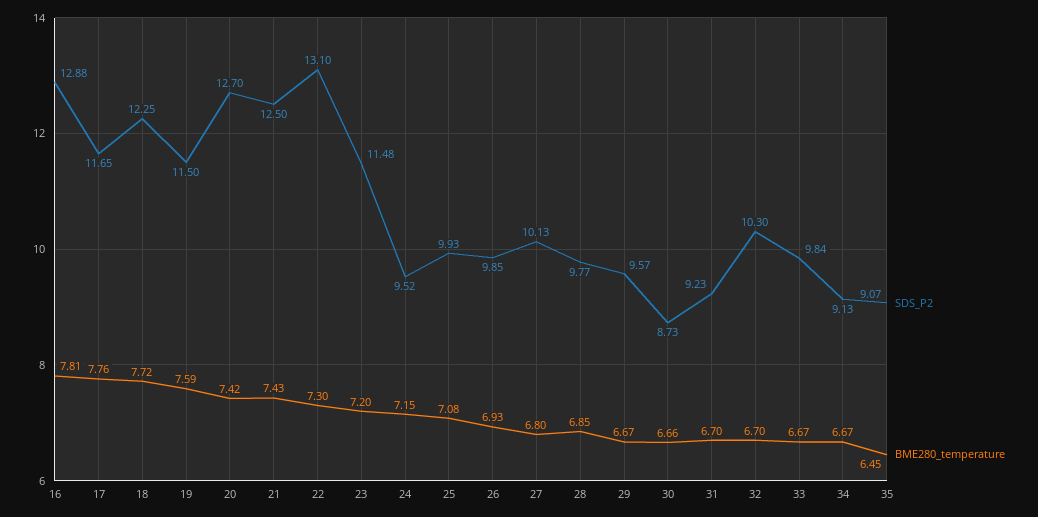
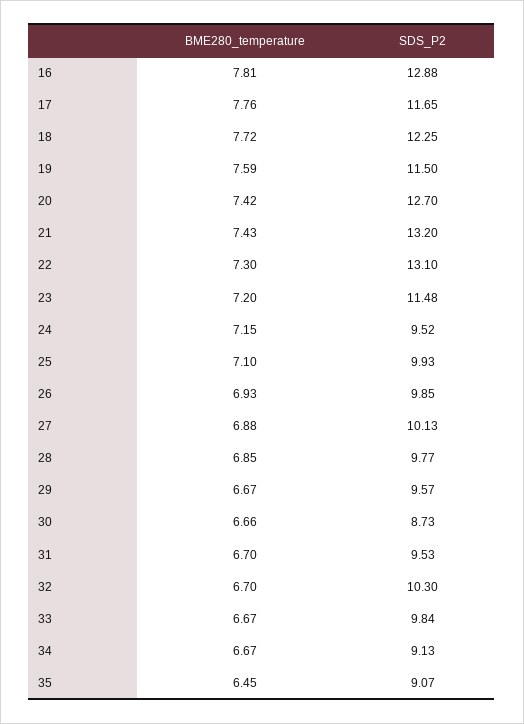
  {
    "SDS_P2": {
      "16": 12.88,
      "17": 11.65,
      "18": 12.25,
      "19": 11.5,
      "20": 12.7,
-     "21": 12.5,
+     "21": 13.2,
      "22": 13.1,
      "23": 11.48,
      "24": 9.52,
      "25": 9.93,
      "26": 9.85,
      "27": 10.13,
      "28": 9.77,
      "29": 9.57,
      "30": 8.73,
-     "31": 9.23,
+     "31": 9.53,
      "32": 10.3,
      "33": 9.84,
      "34": 9.13,
      "35": 9.07
    },
    "BME280_temperature": {
      "16": 7.81,
      "17": 7.76,
      "18": 7.72,
      "19": 7.59,
      "20": 7.42,
      "21": 7.43,
      "22": 7.3,
      "23": 7.2,
      "24": 7.15,
-     "25": 7.08,
+     "25": 7.1,
      "26": 6.93,
-     "27": 6.8,
+     "27": 6.88,
      "28": 6.85,
      "29": 6.67,
      "30": 6.66,
      "31": 6.7,
      "32": 6.7,
      "33": 6.67,
      "34": 6.67,
      "35": 6.45
    }
  }

